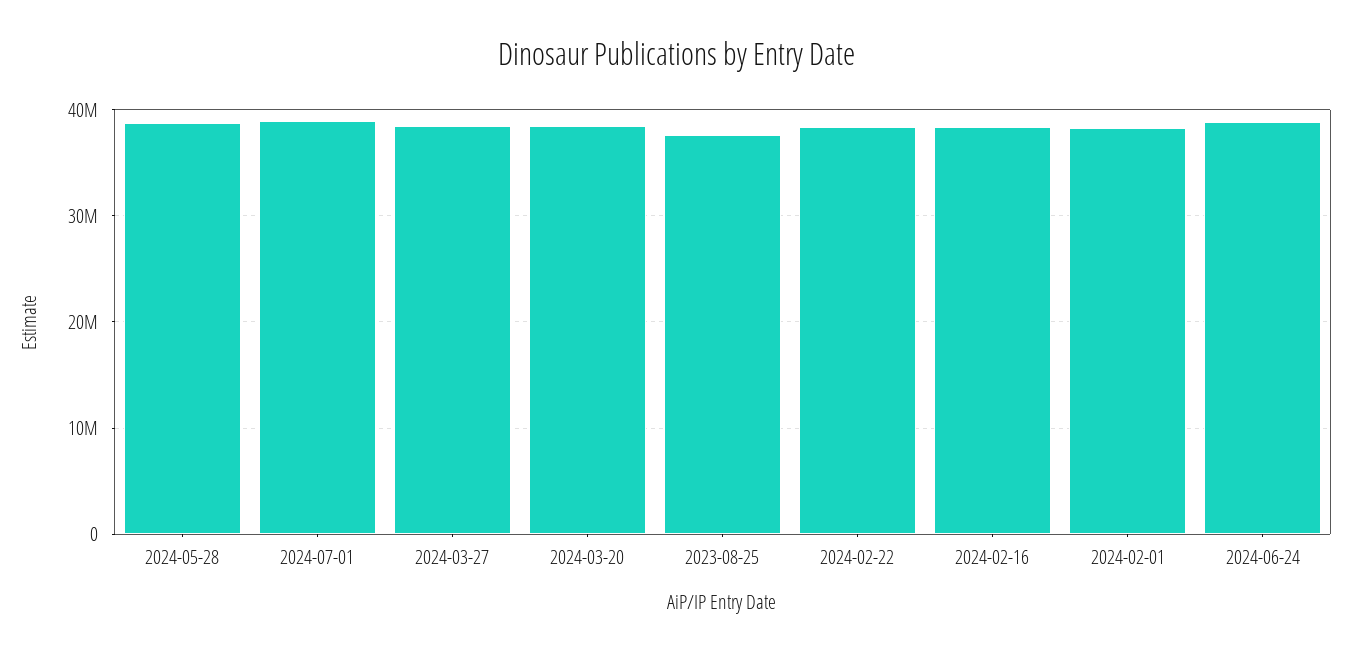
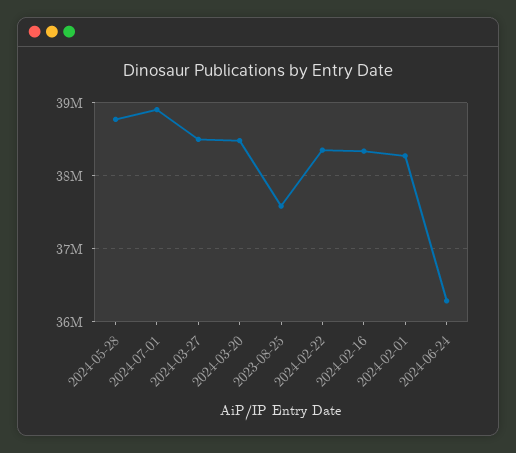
  {
    "2024-05-28": 38800000,
    "2024-07-01": 38900000,
    "2024-03-27": 38500000,
    "2024-03-20": 38500000,
    "2023-08-25": 37600000,
    "2024-02-22": 38400000,
    "2024-02-16": 38300000,
    "2024-02-01": 38300000,
-   "2024-06-24": 39000000
+   "2024-06-24": 36300000
  }

